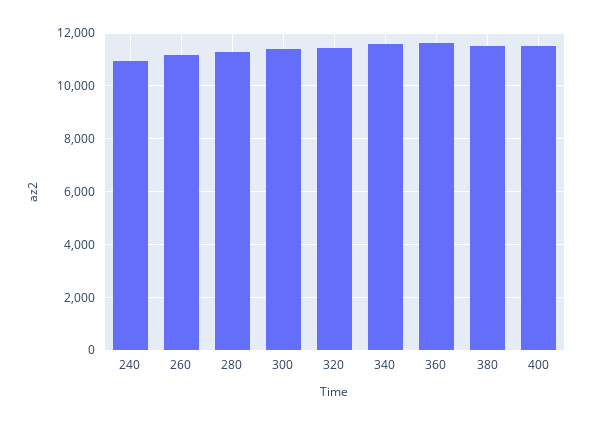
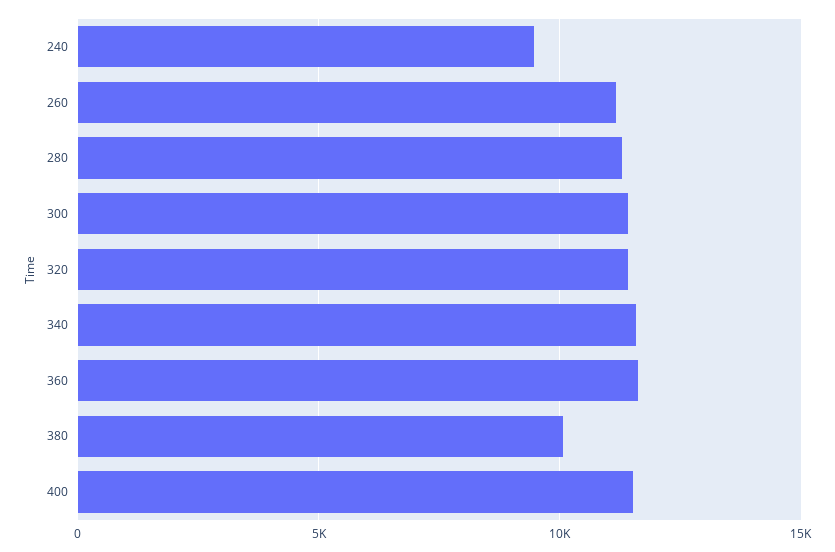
  {
-   "240": 11000,
+   "240": 9500,
    "260": 11250,
    "280": 11250,
    "300": 11500,
    "320": 11500,
    "340": 11500,
    "360": 11500,
-   "380": 11500,
+   "380": 10000,
    "400": 11500
  }

